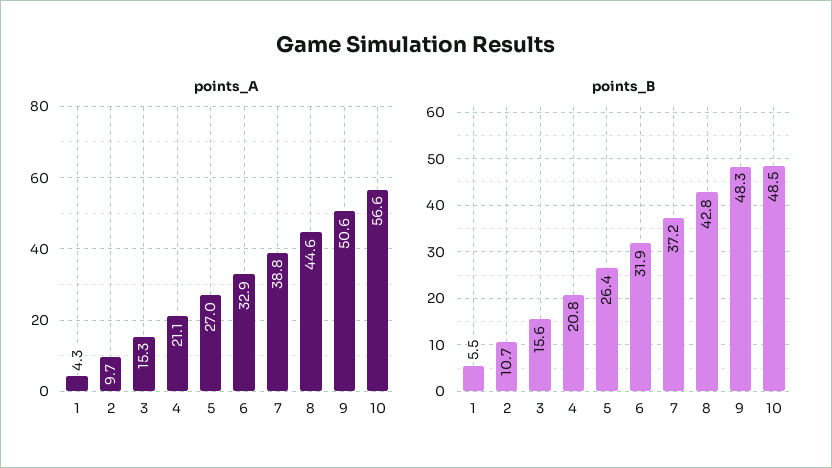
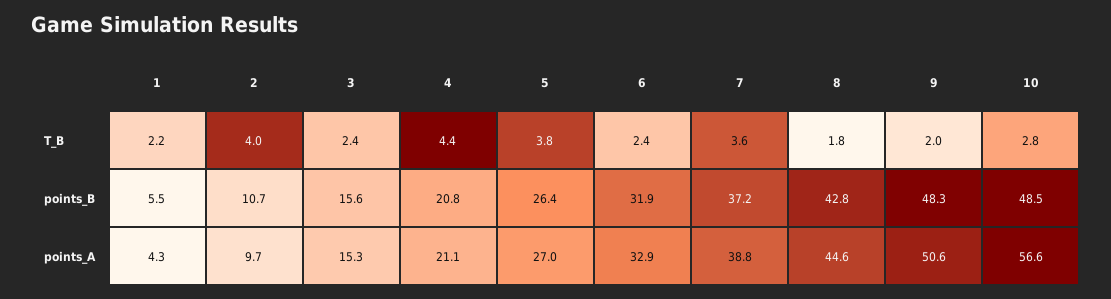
  {
    "points_A": {
      "1": 4.3,
      "2": 9.7,
      "3": 15.3,
      "4": 21.1,
      "5": 27,
      "6": 32.9,
      "7": 38.8,
      "8": 44.6,
      "9": 50.6,
      "10": 56.6
    },
    "points_B": {
      "1": 5.5,
      "2": 10.7,
      "3": 15.6,
      "4": 20.8,
      "5": 26.4,
      "6": 31.9,
      "7": 37.2,
      "8": 42.8,
      "9": 48.3,
      "10": 48.5
-   }
+   },
+   "T_B": {
+     "1": 2.2,
+     "2": 4,
+     "3": 2.4,
+     "4": 4.4,
+     "5": 3.8,
+     "6": 2.4,
+     "7": 3.6,
+     "8": 1.8,
+     "9": 2,
+     "10": 2.8
+   }
  }

